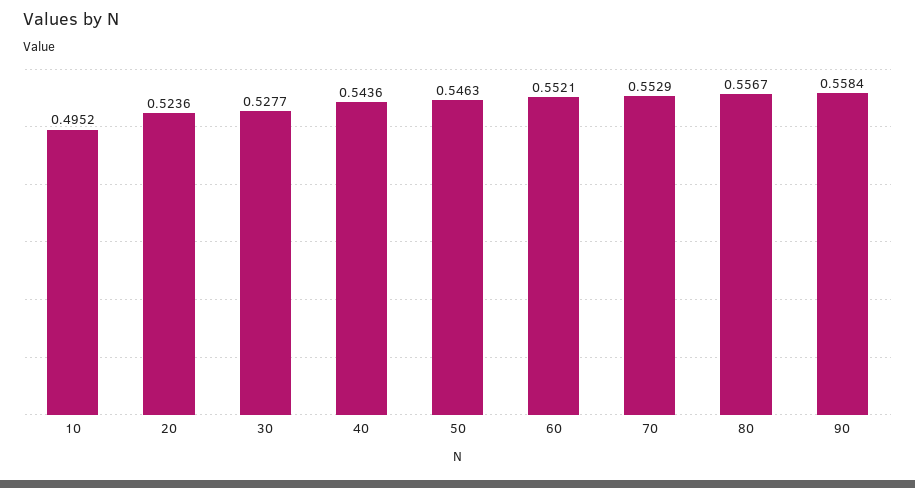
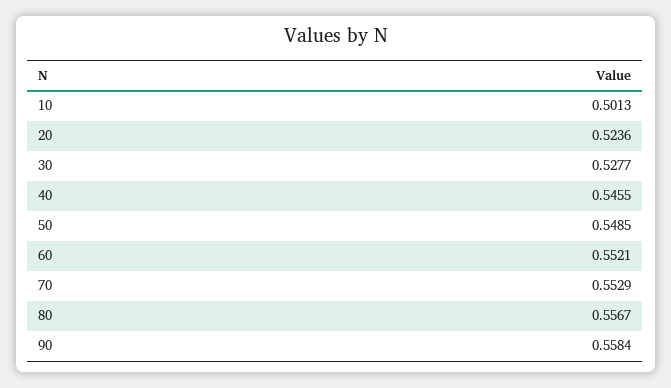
  {
-   "10": 0.4952,
+   "10": 0.5013,
    "20": 0.5236,
    "30": 0.5277,
-   "40": 0.5436,
+   "40": 0.5455,
-   "50": 0.5463,
+   "50": 0.5485,
    "60": 0.5521,
    "70": 0.5529,
    "80": 0.5567,
    "90": 0.5584
  }

